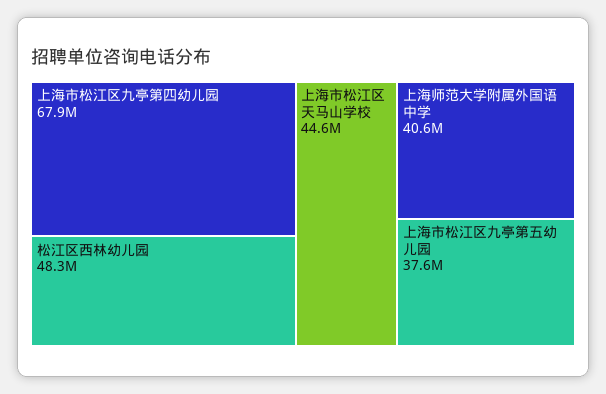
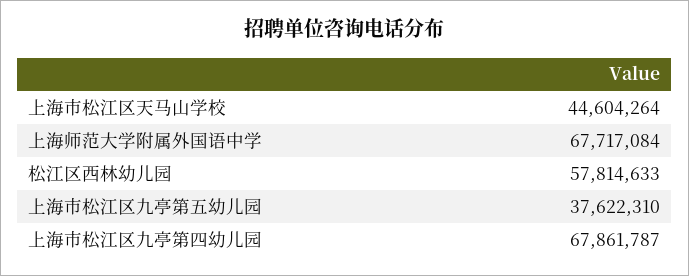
  {
    "上海市松江区九亭第四幼儿园": 67861787,
-   "松江区西林幼儿园": 48300000,
+   "松江区西林幼儿园": 57814633,
    "上海市松江区天马山学校": 44604264,
-   "上海师范大学附属外国语中学": 40600000,
+   "上海师范大学附属外国语中学": 67717084,
    "上海市松江区九亭第五幼儿园": 37622310
  }

